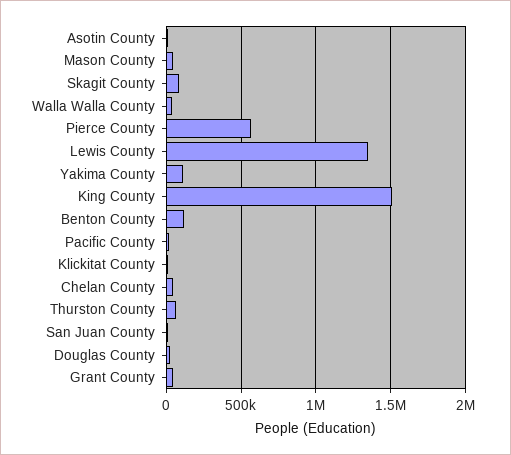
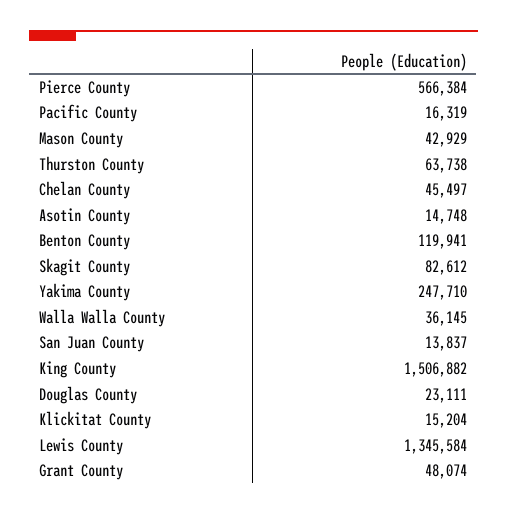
  {
    "Asotin County": 14748,
    "Mason County": 42929,
    "Skagit County": 82612,
    "Walla Walla County": 36145,
    "Pierce County": 566384,
    "Lewis County": 1345584,
-   "Yakima County": 100000,
+   "Yakima County": 247710,
    "King County": 1506882,
    "Benton County": 119941,
    "Pacific County": 16319,
    "Klickitat County": 15204,
    "Chelan County": 45497,
    "Thurston County": 63738,
    "San Juan County": 13837,
    "Douglas County": 23111,
    "Grant County": 48074
  }

